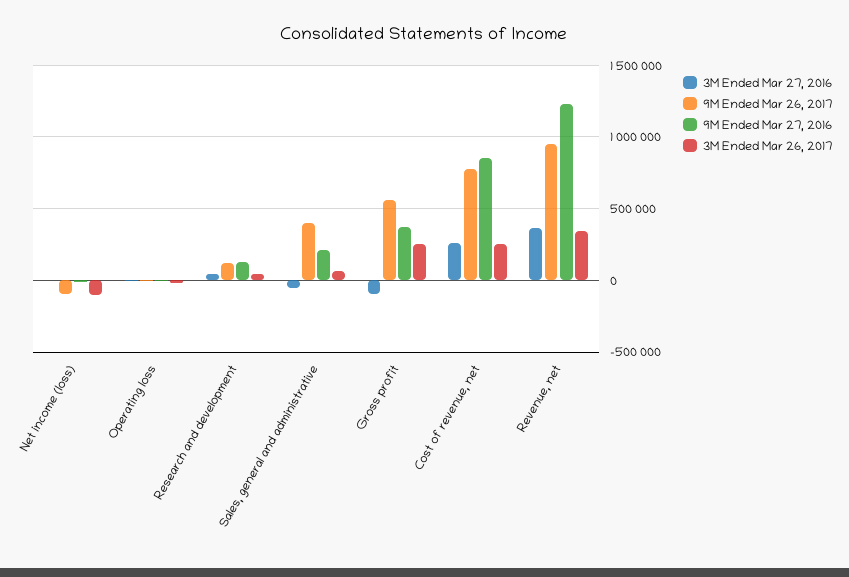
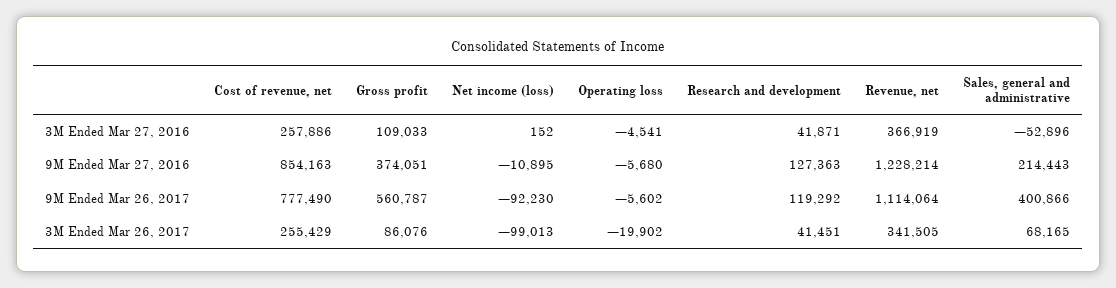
  {
    "3M Ended Mar 27, 2016": {
      "Net income (loss)": 152,
      "Operating loss": -4541,
      "Research and development": 41871,
      "Sales, general and administrative": -52896,
-     "Gross profit": -100000,
+     "Gross profit": 109033,
      "Cost of revenue, net": 257886,
      "Revenue, net": 366919
    },
    "9M Ended Mar 26, 2017": {
      "Net income (loss)": -92230,
      "Operating loss": -5602,
      "Research and development": 119292,
      "Sales, general and administrative": 400866,
      "Gross profit": 560787,
      "Cost of revenue, net": 777490,
-     "Revenue, net": 950000
+     "Revenue, net": 1114064
    },
    "9M Ended Mar 27, 2016": {
      "Net income (loss)": -10895,
      "Operating loss": -5680,
      "Research and development": 127363,
      "Sales, general and administrative": 214443,
      "Gross profit": 374051,
      "Cost of revenue, net": 854163,
      "Revenue, net": 1228214
    },
    "3M Ended Mar 26, 2017": {
      "Net income (loss)": -99013,
      "Operating loss": -19902,
      "Research and development": 41451,
      "Sales, general and administrative": 68165,
-     "Gross profit": 250000,
+     "Gross profit": 86076,
      "Cost of revenue, net": 255429,
      "Revenue, net": 341505
    }
  }

